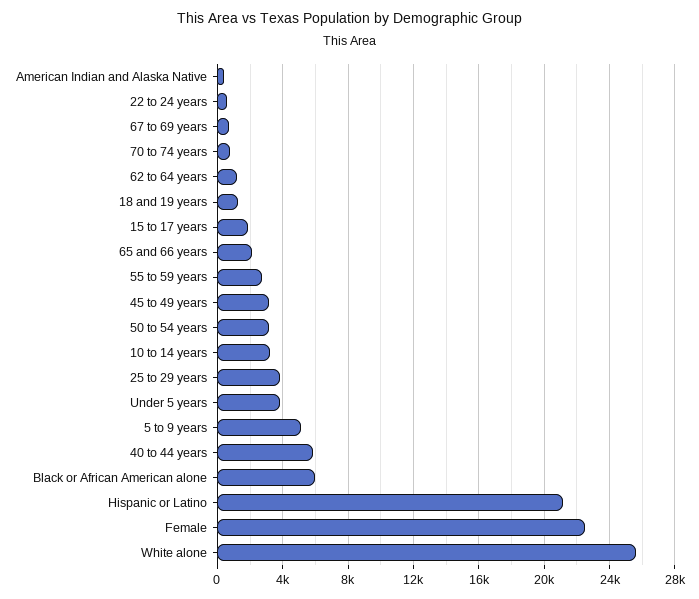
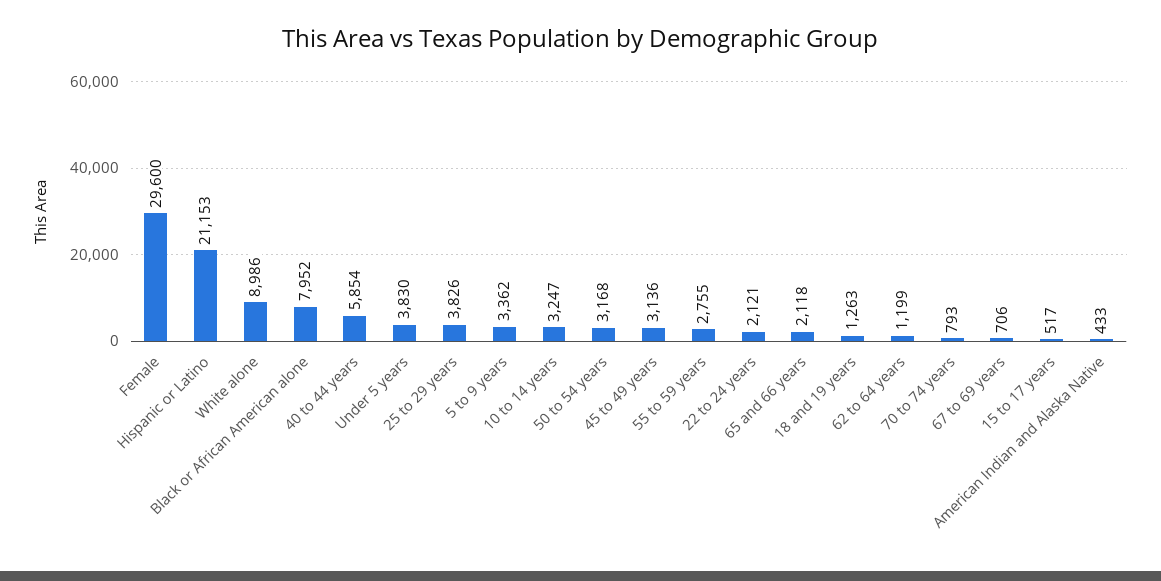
  {
    "American Indian and Alaska Native": 433,
-   "22 to 24 years": 500,
+   "22 to 24 years": 2121,
    "67 to 69 years": 706,
    "70 to 74 years": 793,
    "62 to 64 years": 1199,
    "18 and 19 years": 1263,
-   "15 to 17 years": 2000,
+   "15 to 17 years": 517,
    "65 and 66 years": 2118,
    "55 to 59 years": 2755,
    "45 to 49 years": 3136,
    "50 to 54 years": 3168,
    "10 to 14 years": 3247,
    "25 to 29 years": 3826,
    "Under 5 years": 3830,
-   "5 to 9 years": 5000,
+   "5 to 9 years": 3362,
    "40 to 44 years": 5854,
-   "Black or African American alone": 6000,
+   "Black or African American alone": 7952,
    "Hispanic or Latino": 21153,
-   "Female": 22500,
+   "Female": 29600,
-   "White alone": 25500
+   "White alone": 8986
  }

